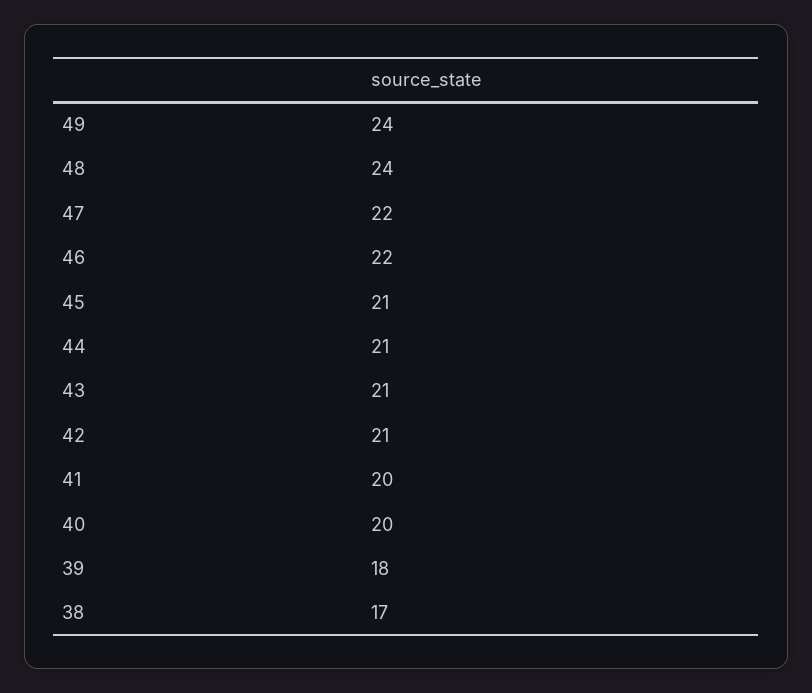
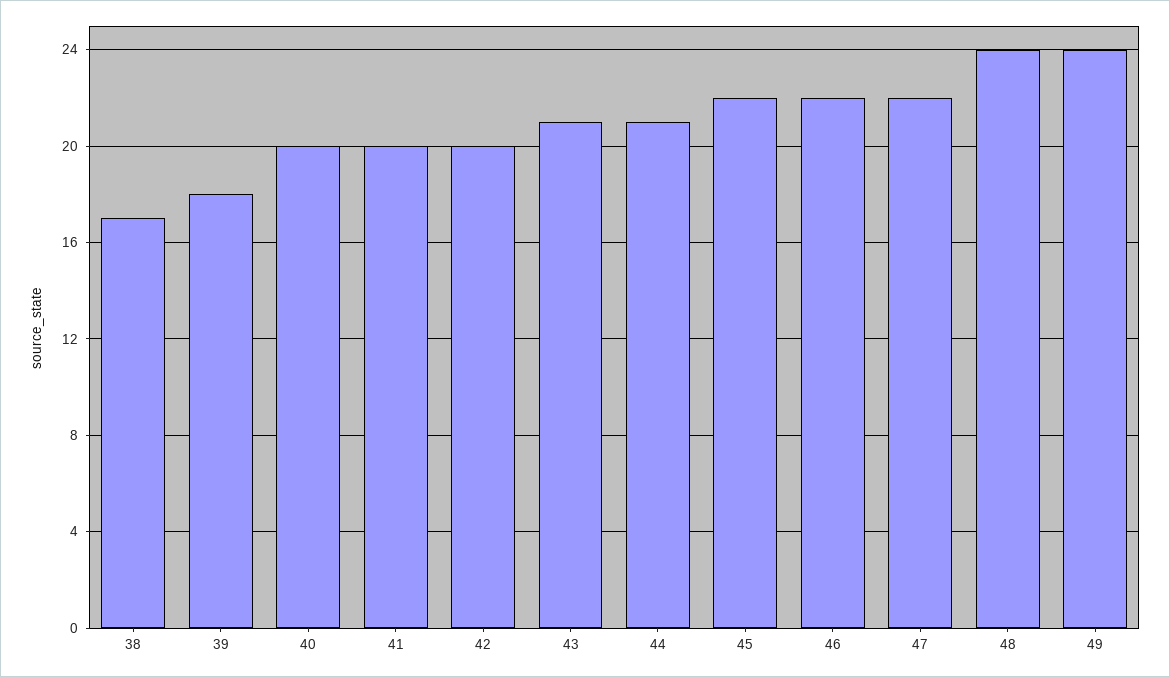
  {
    "49": 24,
    "48": 24,
    "47": 22,
    "46": 22,
-   "45": 21,
+   "45": 22,
    "44": 21,
    "43": 21,
-   "42": 21,
+   "42": 20,
    "41": 20,
    "40": 20,
    "39": 18,
    "38": 17
  }

